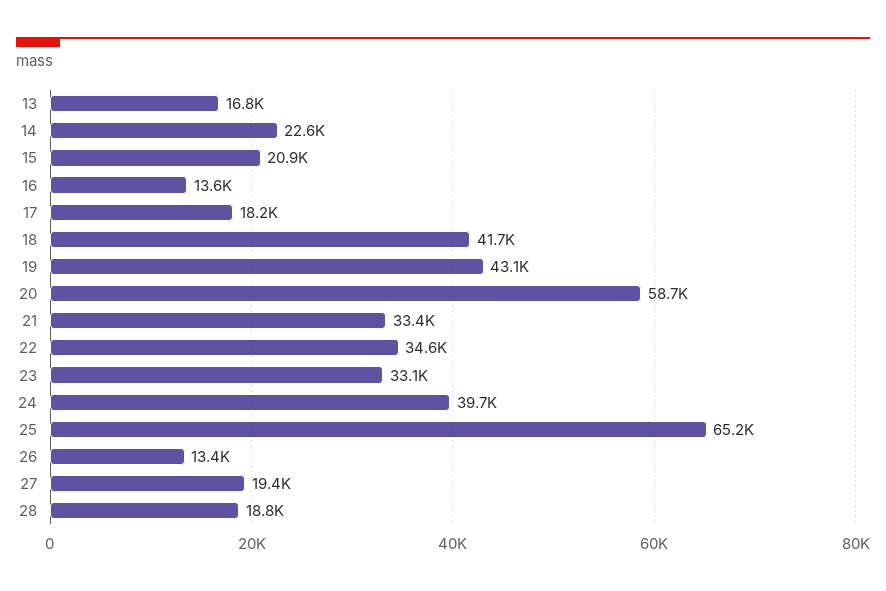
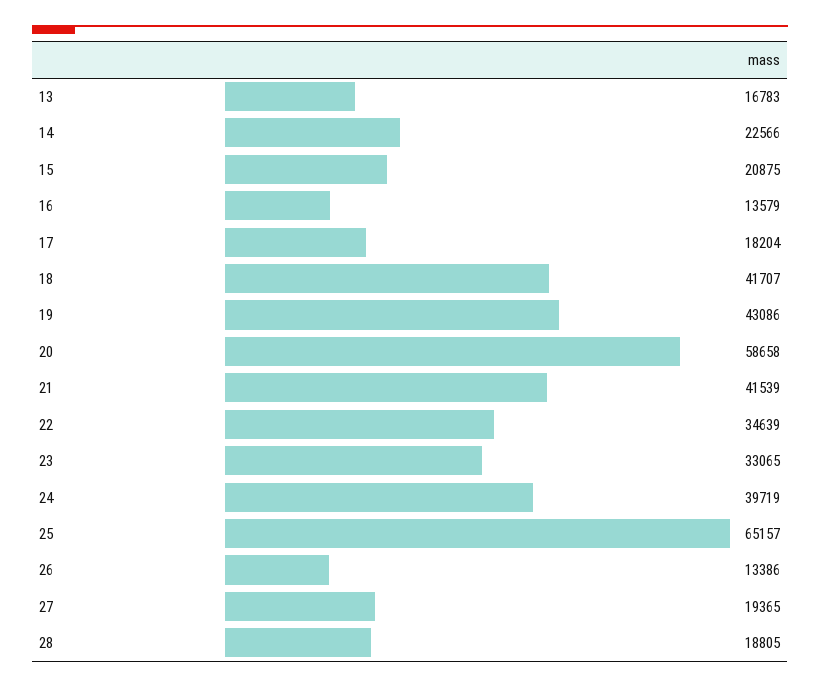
  {
    "13": 16783,
    "14": 22566,
    "15": 20875,
    "16": 13579,
    "17": 18204,
    "18": 41707,
    "19": 43086,
    "20": 58658,
-   "21": 33400,
+   "21": 41539,
    "22": 34639,
    "23": 33065,
    "24": 39719,
    "25": 65157,
    "26": 13386,
    "27": 19365,
    "28": 18805
  }

